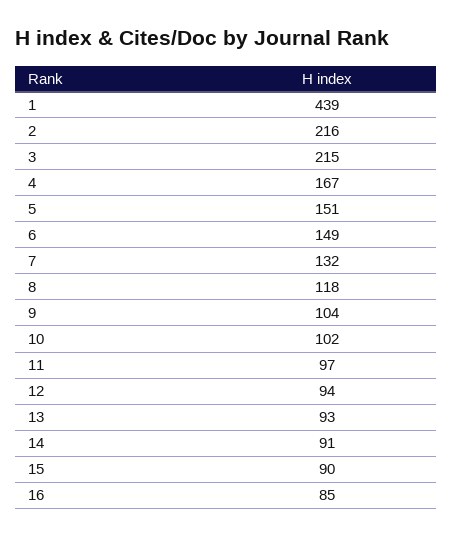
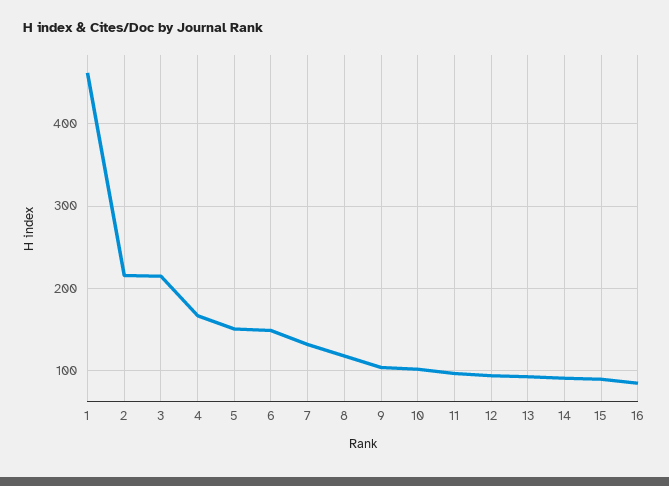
  {
-   "1": 439,
+   "1": 460,
    "2": 216,
    "3": 215,
    "4": 167,
    "5": 151,
    "6": 149,
    "7": 132,
    "8": 118,
    "9": 104,
    "10": 102,
    "11": 97,
    "12": 94,
    "13": 93,
    "14": 91,
    "15": 90,
    "16": 85
  }

